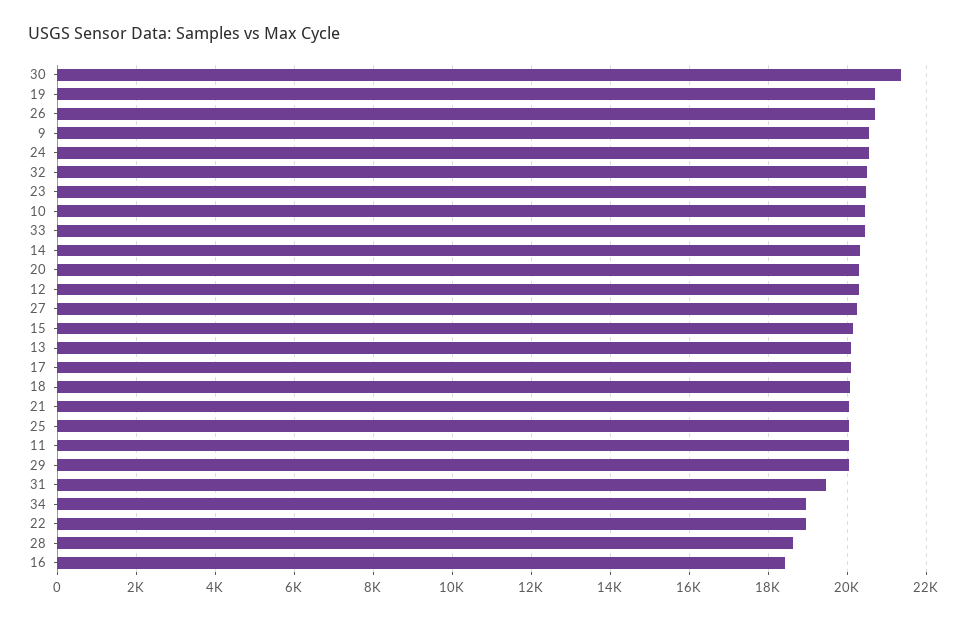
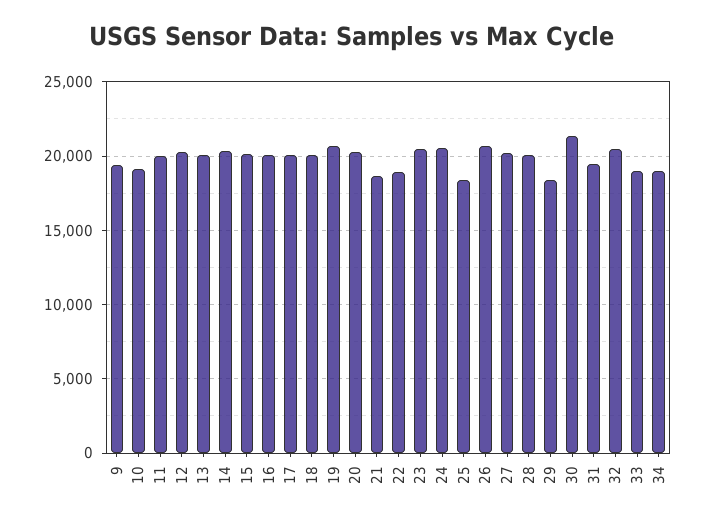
  {
    "30": 21400,
    "19": 20800,
    "26": 20800,
-   "9": 20600,
+   "9": 19500,
    "24": 20600,
    "32": 20600,
    "23": 20400,
-   "10": 20400,
+   "10": 19000,
-   "33": 20400,
+   "33": 19000,
    "14": 20400,
    "20": 20400,
    "12": 20200,
    "27": 20200,
    "15": 20200,
    "13": 20200,
    "17": 20000,
    "18": 20000,
-   "21": 20000,
+   "21": 18500,
-   "25": 20000,
+   "25": 18500,
    "11": 20000,
-   "29": 20000,
+   "29": 18500,
    "31": 19400,
    "34": 19000,
    "22": 19000,
-   "28": 18600,
+   "28": 20000,
-   "16": 18400
+   "16": 20000
  }

